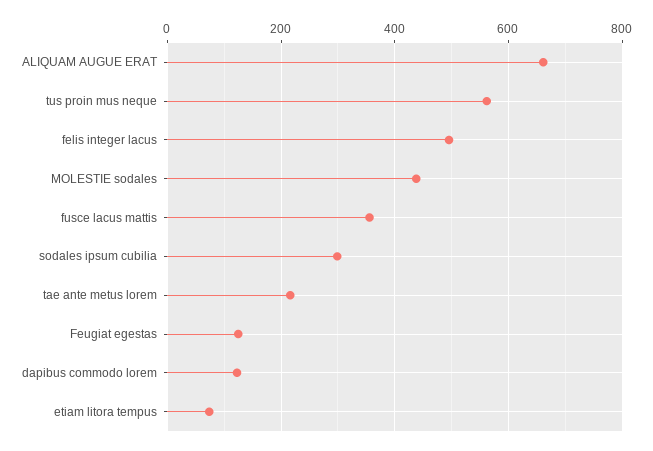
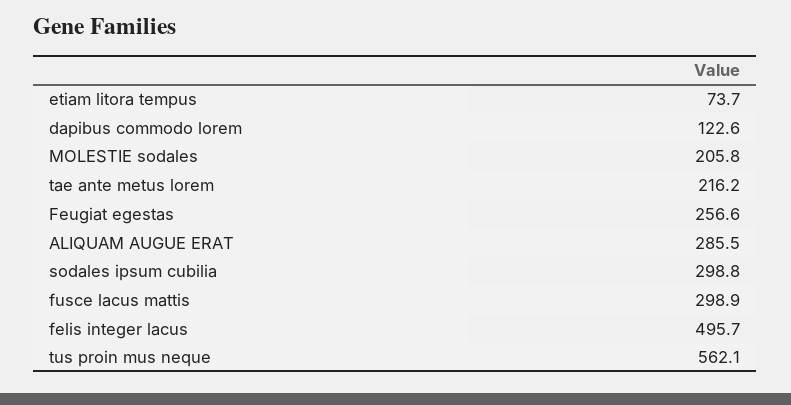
  {
-   "ALIQUAM AUGUE ERAT": 660,
+   "ALIQUAM AUGUE ERAT": 285.5,
    "tus proin mus neque": 562.1,
    "felis integer lacus": 495.7,
-   "MOLESTIE sodales": 440,
+   "MOLESTIE sodales": 205.8,
-   "fusce lacus mattis": 360,
+   "fusce lacus mattis": 298.9,
    "sodales ipsum cubilia": 298.8,
    "tae ante metus lorem": 216.2,
-   "Feugiat egestas": 120,
+   "Feugiat egestas": 256.6,
    "dapibus commodo lorem": 122.6,
    "etiam litora tempus": 73.7
  }

